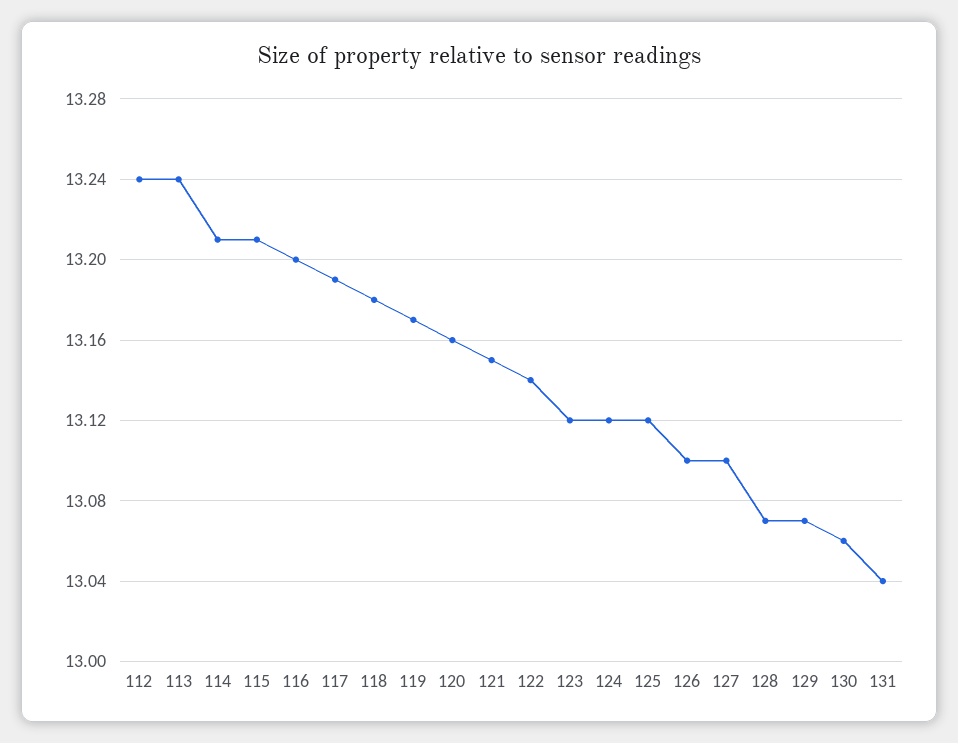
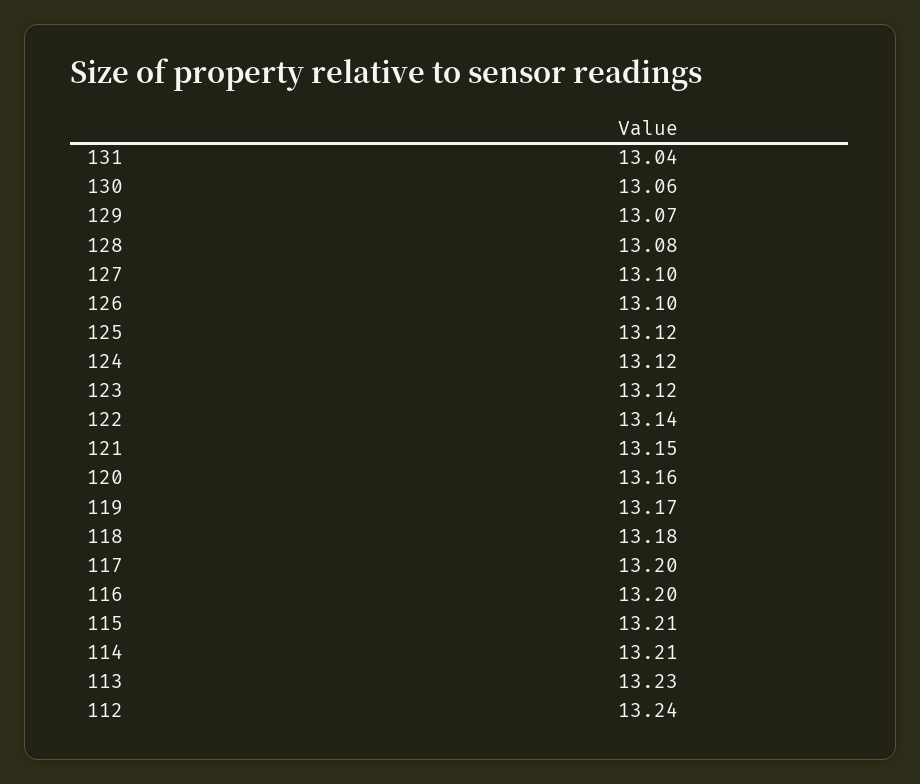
  {
    "112": 13.24,
-   "113": 13.24,
+   "113": 13.23,
    "114": 13.21,
    "115": 13.21,
    "116": 13.2,
-   "117": 13.19,
+   "117": 13.2,
    "118": 13.18,
    "119": 13.17,
    "120": 13.16,
    "121": 13.15,
    "122": 13.14,
    "123": 13.12,
    "124": 13.12,
    "125": 13.12,
    "126": 13.1,
    "127": 13.1,
-   "128": 13.07,
+   "128": 13.08,
    "129": 13.07,
    "130": 13.06,
    "131": 13.04
  }

